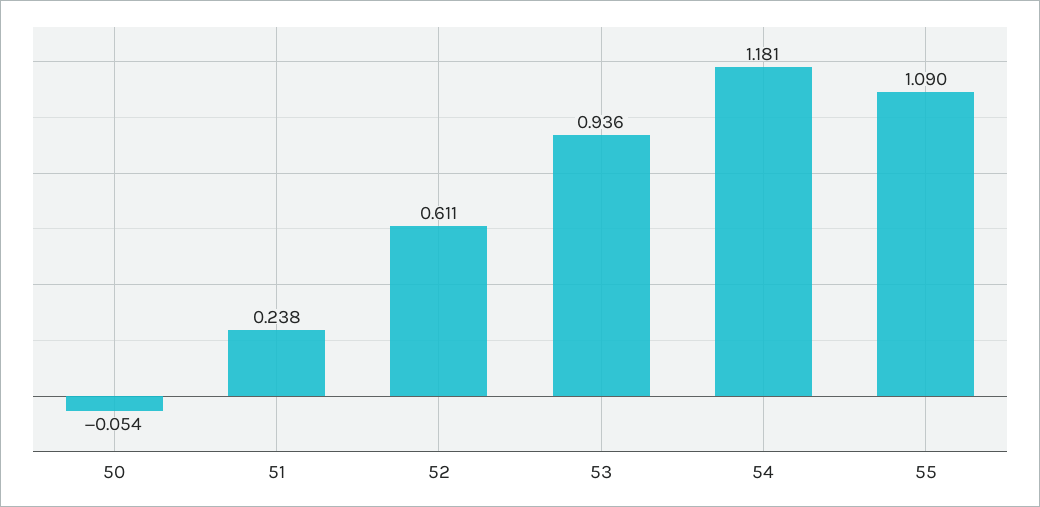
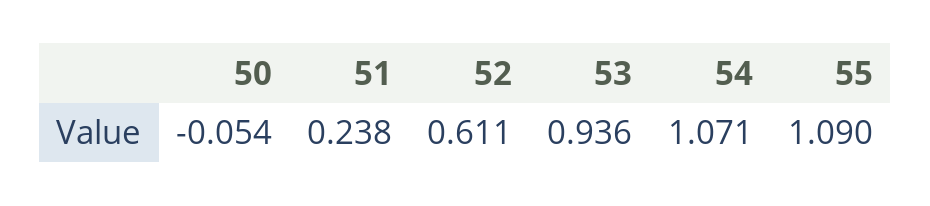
  {
    "50": -0.054,
    "51": 0.238,
    "52": 0.611,
    "53": 0.936,
-   "54": 1.181,
+   "54": 1.071,
    "55": 1.09
  }

